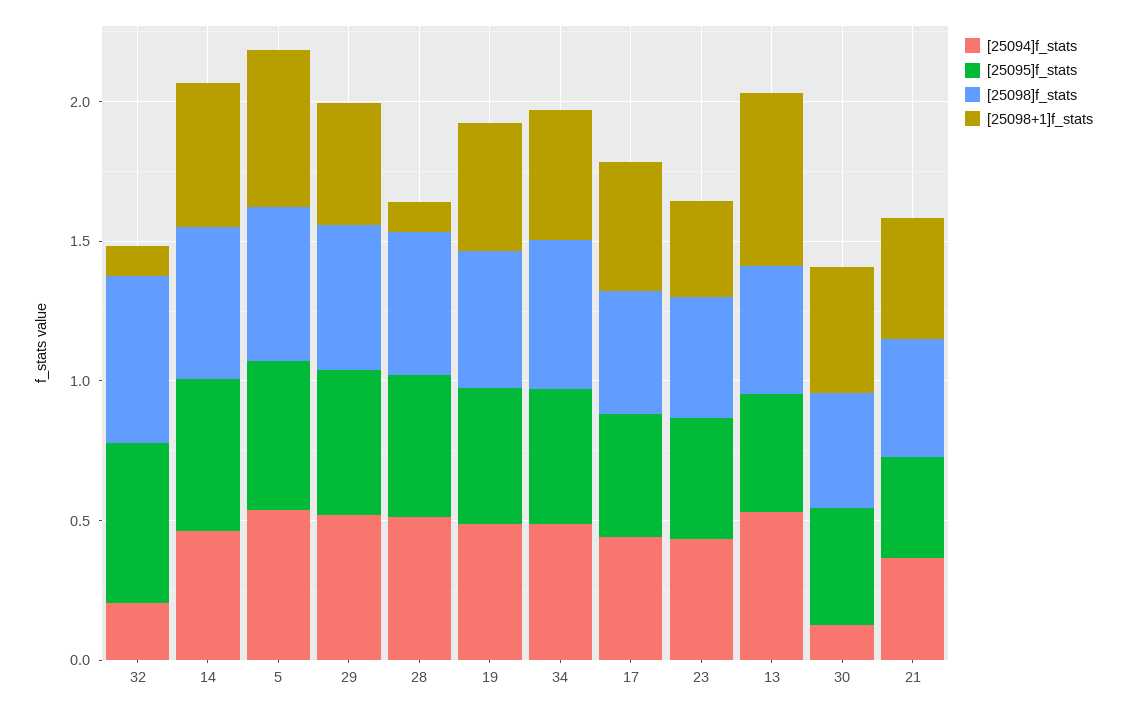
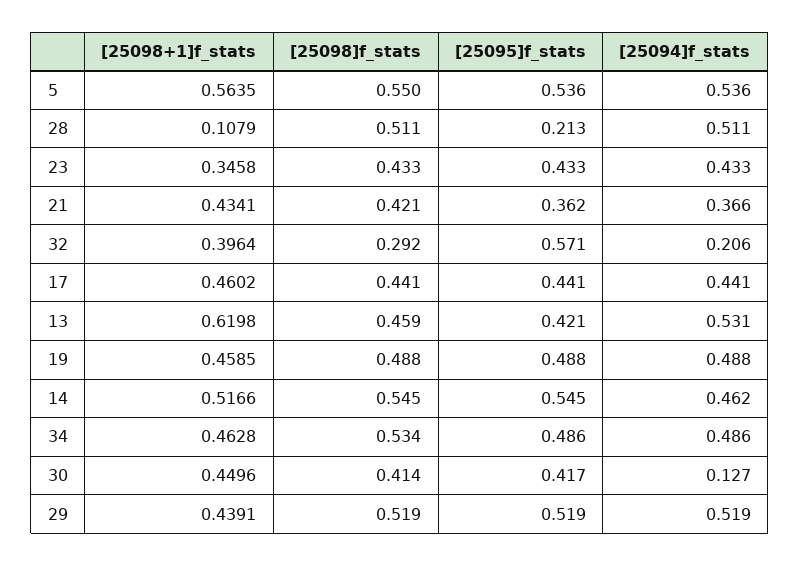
  {
    "[25094]f_stats": {
      "32": 0.206,
      "14": 0.462,
      "5": 0.536,
      "29": 0.519,
      "28": 0.511,
      "19": 0.488,
      "34": 0.486,
      "17": 0.441,
      "23": 0.433,
      "13": 0.531,
      "30": 0.127,
      "21": 0.366
    },
    "[25095]f_stats": {
      "32": 0.571,
      "14": 0.545,
      "5": 0.536,
      "29": 0.519,
-     "28": 0.5,
+     "28": 0.213,
      "19": 0.488,
      "34": 0.486,
      "17": 0.441,
      "23": 0.433,
      "13": 0.421,
      "30": 0.417,
      "21": 0.362
    },
    "[25098]f_stats": {
-     "32": 0.6,
+     "32": 0.292,
      "14": 0.545,
      "5": 0.55,
      "29": 0.519,
      "28": 0.511,
      "19": 0.488,
      "34": 0.534,
      "17": 0.441,
      "23": 0.433,
      "13": 0.459,
      "30": 0.414,
      "21": 0.421
    },
    "[25098+1]f_stats": {
-     "32": 0.1,
+     "32": 0.3964,
      "14": 0.5166,
      "5": 0.5635,
      "29": 0.4391,
      "28": 0.1079,
      "19": 0.4585,
      "34": 0.4628,
      "17": 0.4602,
      "23": 0.3458,
      "13": 0.6198,
      "30": 0.4496,
      "21": 0.4341
    }
  }

